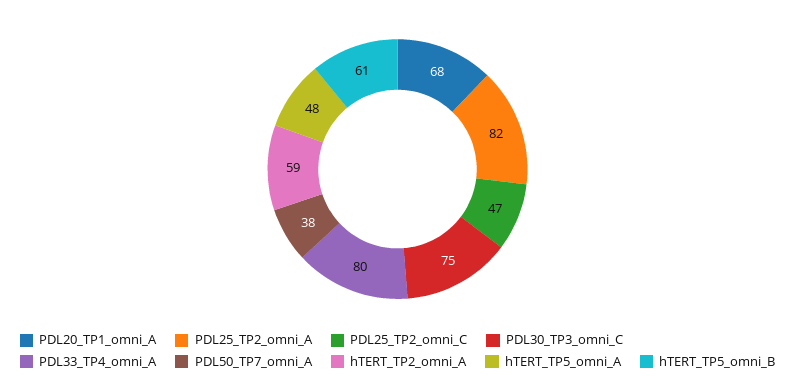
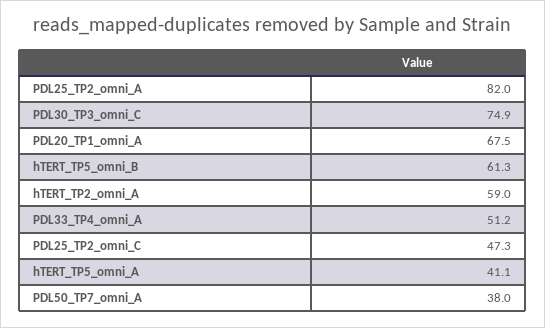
  {
    "PDL20_TP1_omni_A": 67.5,
    "PDL25_TP2_omni_A": 82,
    "PDL25_TP2_omni_C": 47.3,
    "PDL30_TP3_omni_C": 74.9,
-   "PDL33_TP4_omni_A": 80,
+   "PDL33_TP4_omni_A": 51.2,
    "PDL50_TP7_omni_A": 38,
    "hTERT_TP2_omni_A": 59,
-   "hTERT_TP5_omni_A": 48,
+   "hTERT_TP5_omni_A": 41.1,
    "hTERT_TP5_omni_B": 61.3
  }

